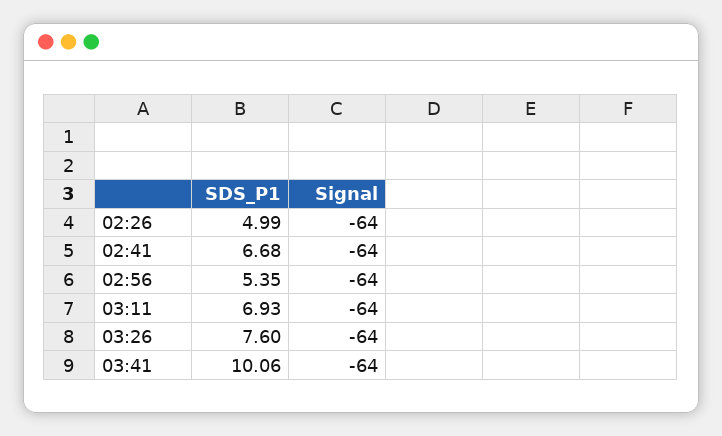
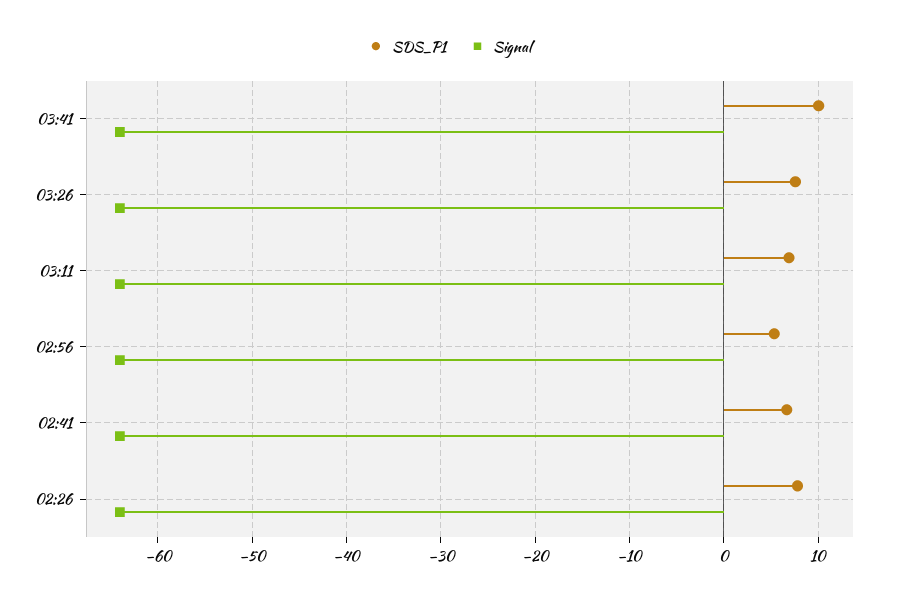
  {
    "SDS_P1": {
-     "02:26": 4.99,
+     "02:26": 8,
      "02:41": 6.68,
      "02:56": 5.35,
      "03:11": 6.93,
      "03:26": 7.6,
      "03:41": 10.06
    },
    "Signal": {
      "02:26": -64,
      "02:41": -64,
      "02:56": -64,
      "03:11": -64,
      "03:26": -64,
      "03:41": -64
    }
  }

